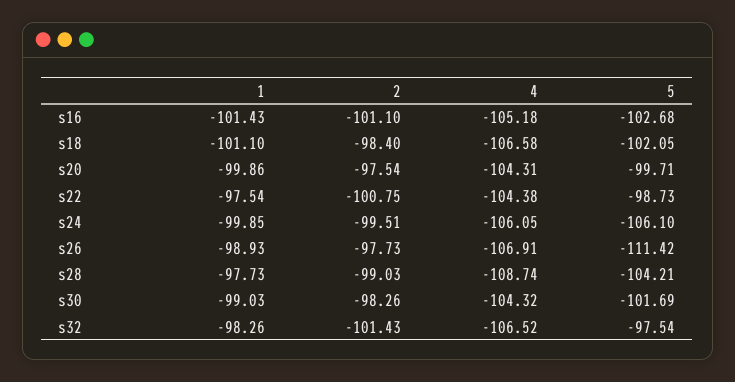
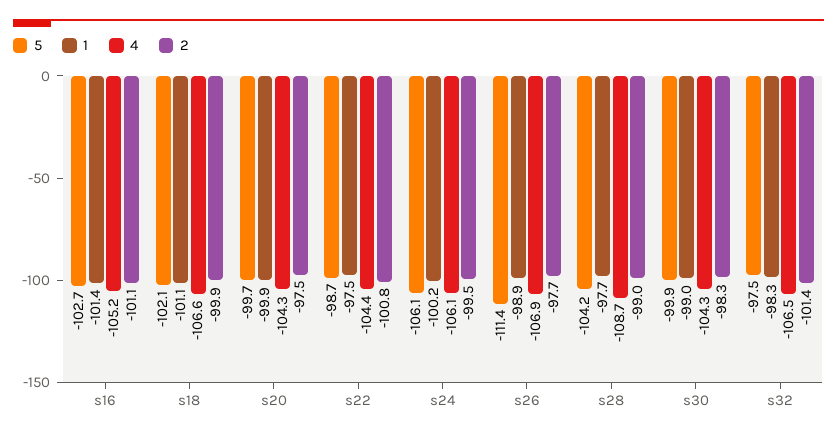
  {
    "1": {
      "s16": -101.43,
      "s18": -101.1,
      "s20": -99.86,
      "s22": -97.54,
-     "s24": -99.85,
+     "s24": -100.2,
      "s26": -98.93,
      "s28": -97.73,
      "s30": -99.03,
      "s32": -98.26
    },
    "2": {
      "s16": -101.1,
-     "s18": -98.4,
+     "s18": -99.9,
      "s20": -97.54,
      "s22": -100.75,
      "s24": -99.51,
      "s26": -97.73,
      "s28": -99.03,
      "s30": -98.26,
      "s32": -101.43
    },
    "4": {
      "s16": -105.18,
      "s18": -106.58,
      "s20": -104.31,
      "s22": -104.38,
      "s24": -106.05,
      "s26": -106.91,
      "s28": -108.74,
      "s30": -104.32,
      "s32": -106.52
    },
    "5": {
      "s16": -102.68,
      "s18": -102.05,
      "s20": -99.71,
      "s22": -98.73,
      "s24": -106.1,
      "s26": -111.42,
      "s28": -104.21,
-     "s30": -101.69,
+     "s30": -99.9,
      "s32": -97.54
    }
  }

